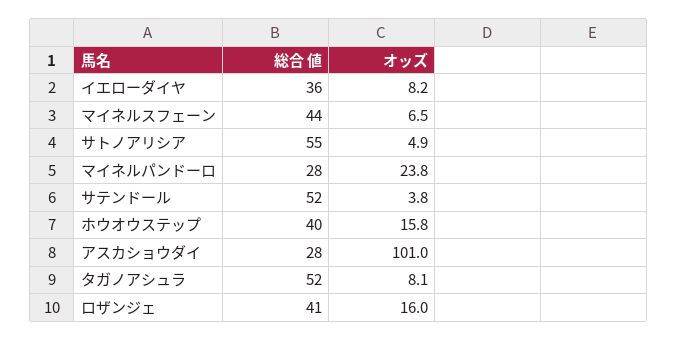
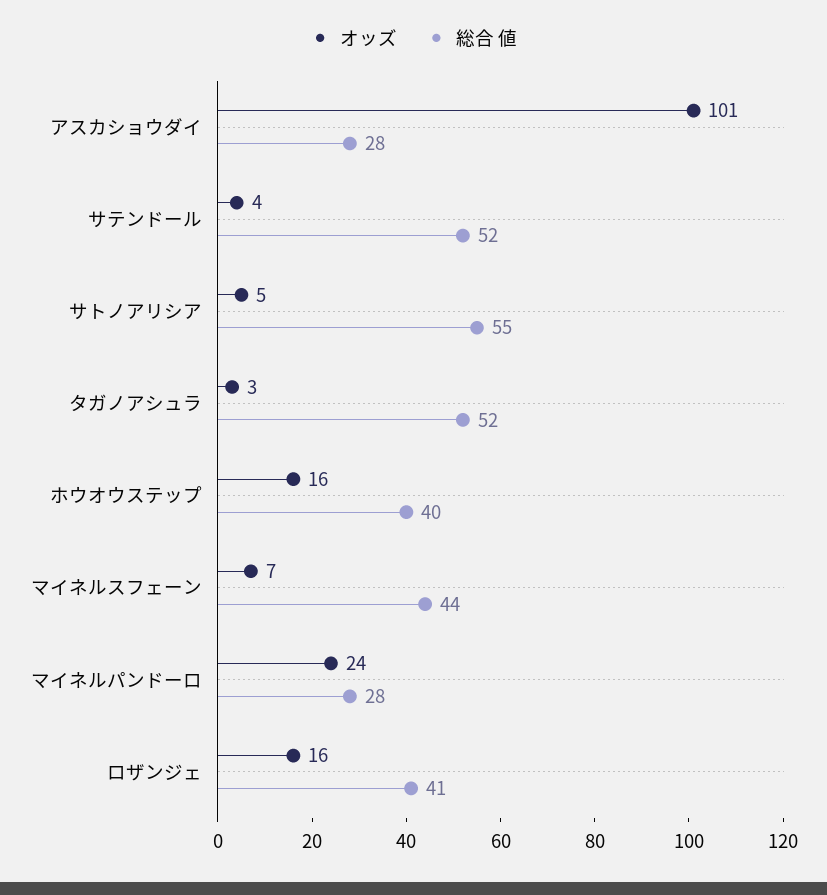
  {
    "総合 値": {
-     "イエローダイヤ": 36,
      "マイネルスフェーン": 44,
      "サトノアリシア": 55,
      "マイネルパンドーロ": 28,
      "サテンドール": 52,
      "ホウオウステップ": 40,
      "アスカショウダイ": 28,
      "タガノアシュラ": 52,
      "ロザンジェ": 41
    },
    "オッズ": {
-     "イエローダイヤ": 8.2,
      "マイネルスフェーン": 6.5,
      "サトノアリシア": 4.9,
      "マイネルパンドーロ": 23.8,
      "サテンドール": 3.8,
      "ホウオウステップ": 15.8,
      "アスカショウダイ": 101,
-     "タガノアシュラ": 8.1,
+     "タガノアシュラ": 3,
      "ロザンジェ": 16
    }
  }

